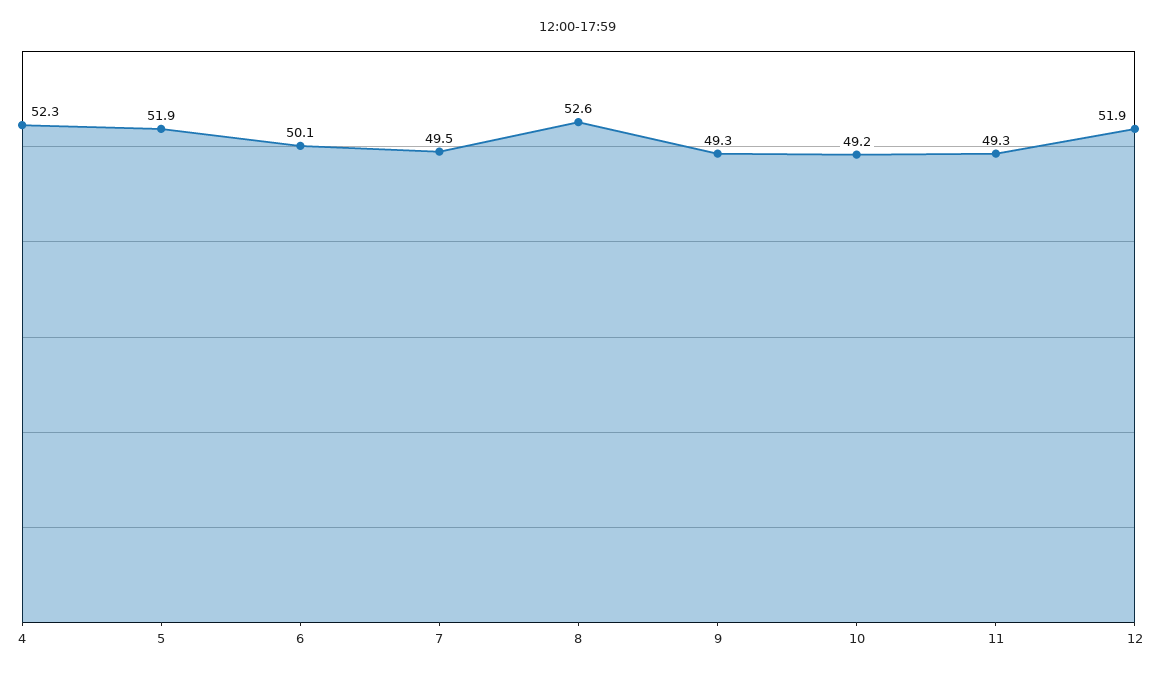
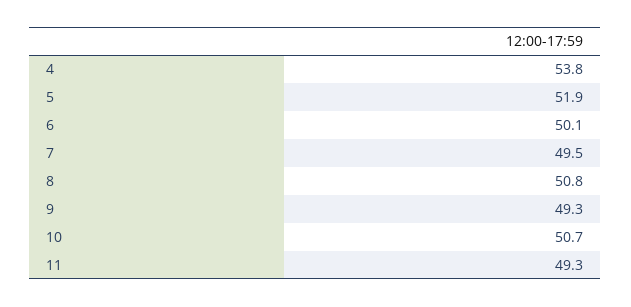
  {
-   "4": 52.3,
+   "4": 53.8,
    "5": 51.9,
    "6": 50.1,
    "7": 49.5,
-   "8": 52.6,
+   "8": 50.8,
    "9": 49.3,
-   "10": 49.2,
+   "10": 50.7,
-   "11": 49.3,
+   "11": 49.3
-   "12": 51.9
  }

